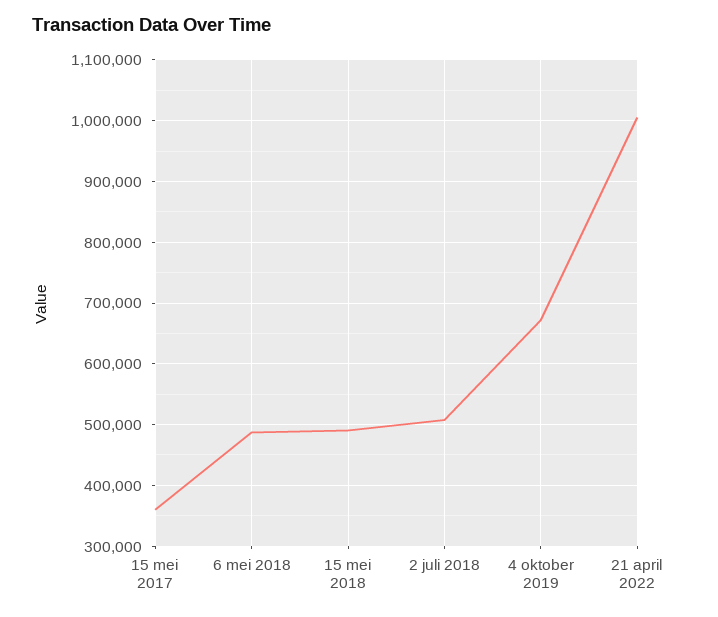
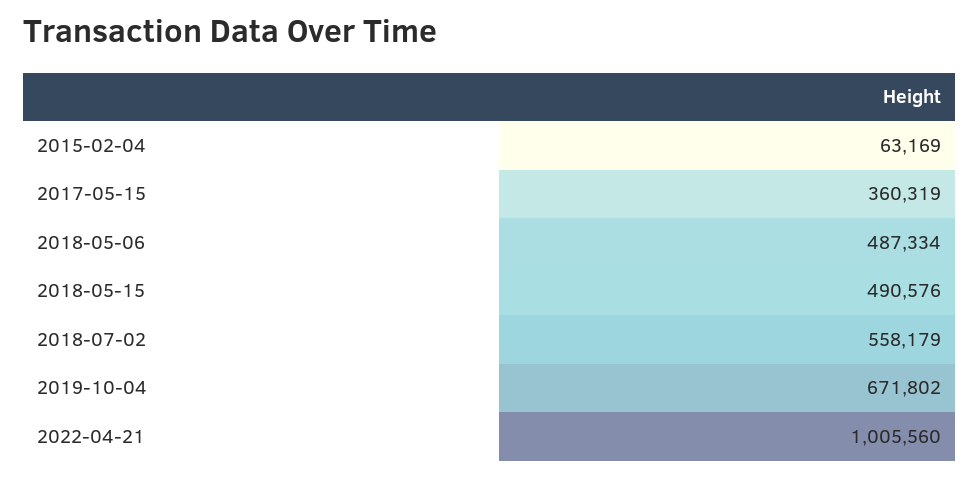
  {
    "15 mei 2017": 360319,
    "6 mei 2018": 487334,
    "15 mei 2018": 490576,
-   "2 juli 2018": 510000,
+   "2 juli 2018": 558179,
    "4 oktober 2019": 671802,
-   "21 april 2022": 1005560
+   "21 april 2022": 1005560,
+   "2015-02-04": 63169
  }

